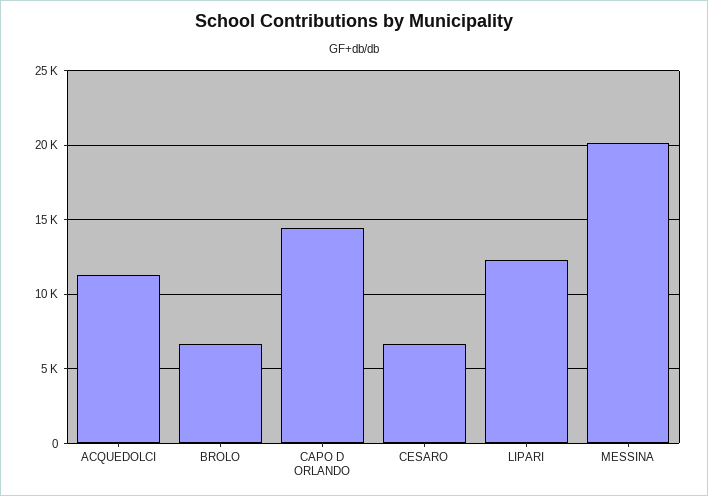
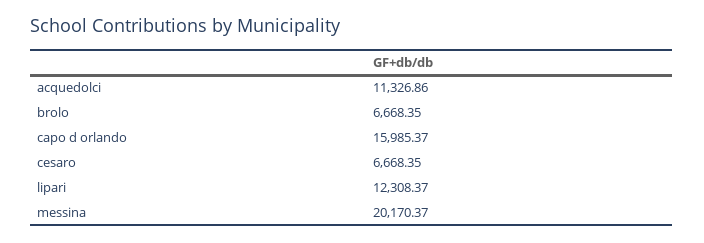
  {
    "ACQUEDOLCI": 11326.86,
    "BROLO": 6668.35,
-   "CAPO D ORLANDO": 14500,
+   "CAPO D ORLANDO": 15985.37,
    "CESARO": 6668.35,
    "LIPARI": 12308.37,
    "MESSINA": 20170.37
  }

